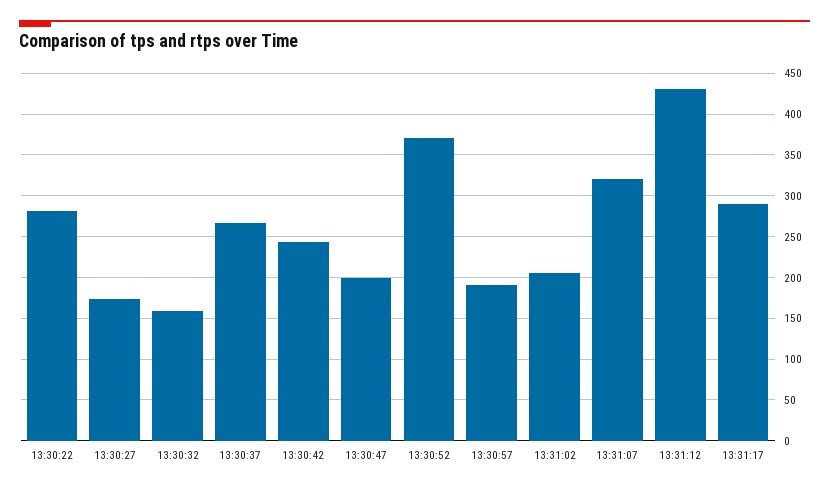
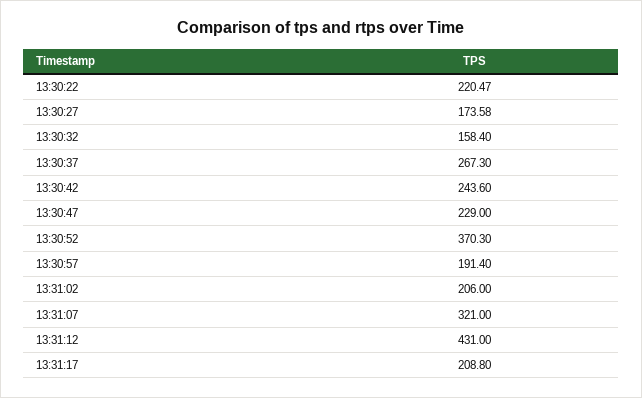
  {
-   "13:30:22": 280,
+   "13:30:22": 220.47,
    "13:30:27": 173.58,
    "13:30:32": 158.4,
    "13:30:37": 267.3,
    "13:30:42": 243.6,
-   "13:30:47": 200,
+   "13:30:47": 229,
    "13:30:52": 370.3,
    "13:30:57": 191.4,
    "13:31:02": 206,
    "13:31:07": 321,
    "13:31:12": 431,
-   "13:31:17": 290
+   "13:31:17": 208.8
  }

